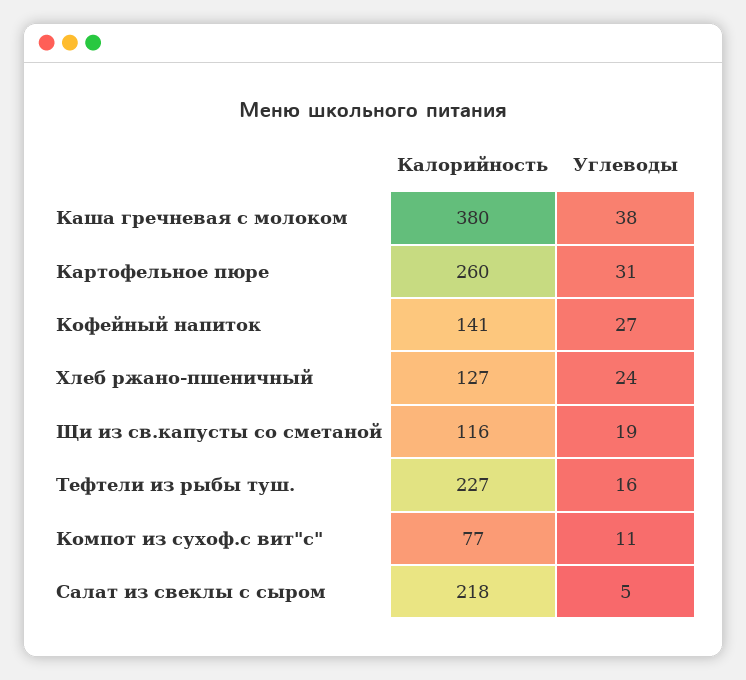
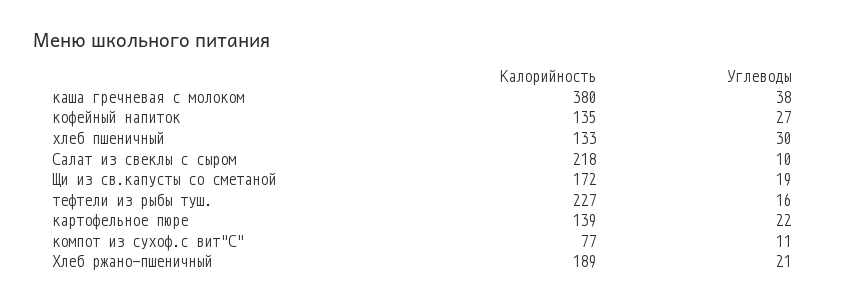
  {
    "Калорийность": {
      "Каша гречневая с молоком": 380,
-     "Картофельное пюре": 260,
+     "Картофельное пюре": 139,
-     "Кофейный напиток": 141,
+     "Кофейный напиток": 135,
-     "Хлеб ржано-пшеничный": 127,
+     "Хлеб ржано-пшеничный": 189,
-     "Щи из св.капусты со сметаной": 116,
+     "Щи из св.капусты со сметаной": 172,
      "Тефтели из рыбы туш.": 227,
      "Компот из сухоф.с вит\"с\"": 77,
-     "Салат из свеклы с сыром": 218
+     "Салат из свеклы с сыром": 218,
+     "хлеб пшеничный": 133
    },
    "Углеводы": {
      "Каша гречневая с молоком": 38,
-     "Картофельное пюре": 31,
+     "Картофельное пюре": 22,
      "Кофейный напиток": 27,
-     "Хлеб ржано-пшеничный": 24,
+     "Хлеб ржано-пшеничный": 21,
      "Щи из св.капусты со сметаной": 19,
      "Тефтели из рыбы туш.": 16,
      "Компот из сухоф.с вит\"с\"": 11,
-     "Салат из свеклы с сыром": 5
+     "Салат из свеклы с сыром": 10,
+     "хлеб пшеничный": 30
    }
  }

